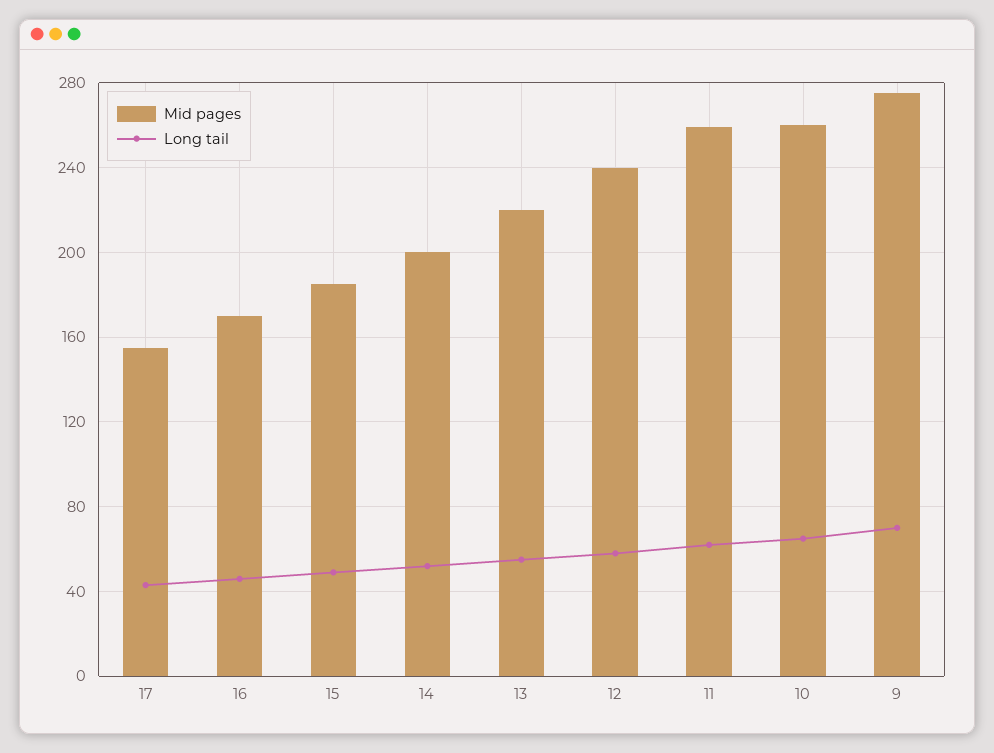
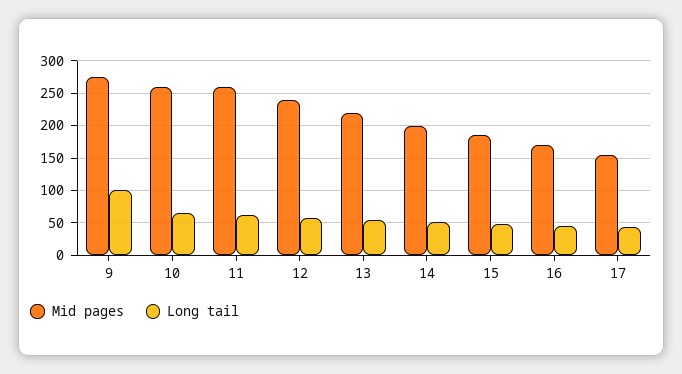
  {
    "Mid pages": {
      "17": 155,
      "16": 170,
      "15": 185,
      "14": 200,
      "13": 220,
      "12": 240,
      "11": 260,
      "10": 260,
      "9": 275
    },
    "Long tail": {
      "17": 45,
      "16": 45,
      "15": 50,
      "14": 50,
      "13": 55,
      "12": 60,
      "11": 60,
      "10": 65,
-     "9": 70
+     "9": 100
    }
  }

